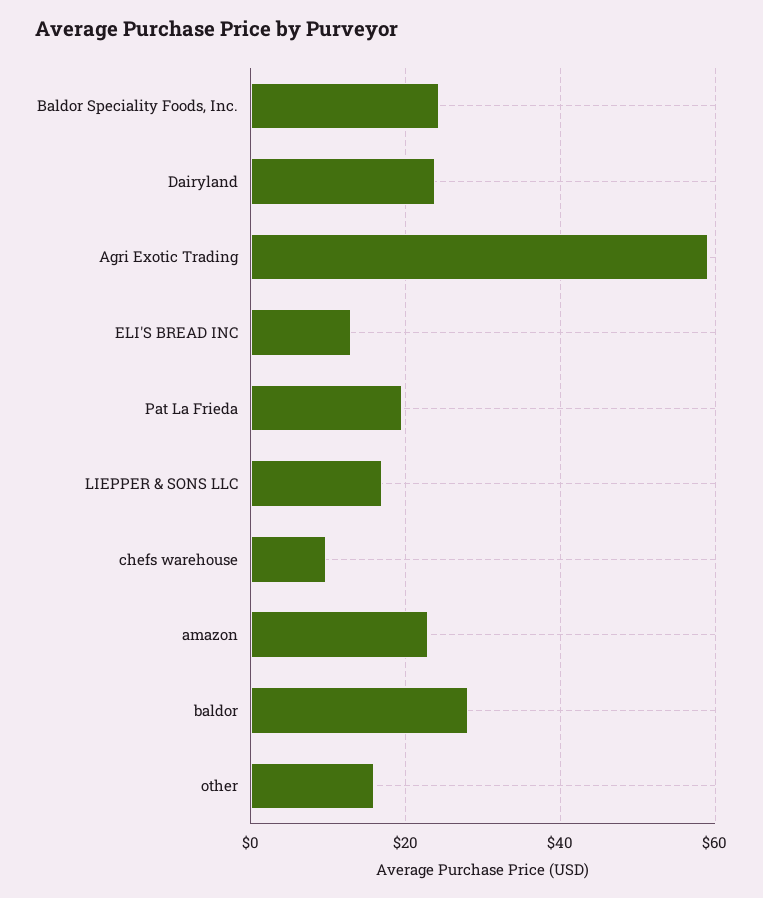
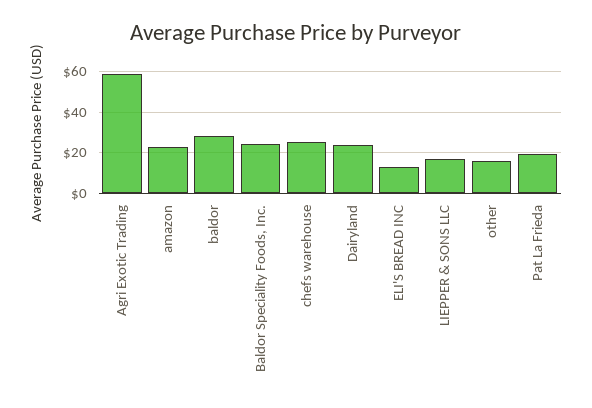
  {
    "Baldor Speciality Foods, Inc.": 24,
    "Dairyland": 24,
    "Agri Exotic Trading": 60,
    "ELI'S BREAD INC": 12,
    "Pat La Frieda": 20,
    "LIEPPER & SONS LLC": 16,
-   "chefs warehouse": 10,
+   "chefs warehouse": 25,
    "amazon": 22,
    "baldor": 28,
    "other": 16
  }

